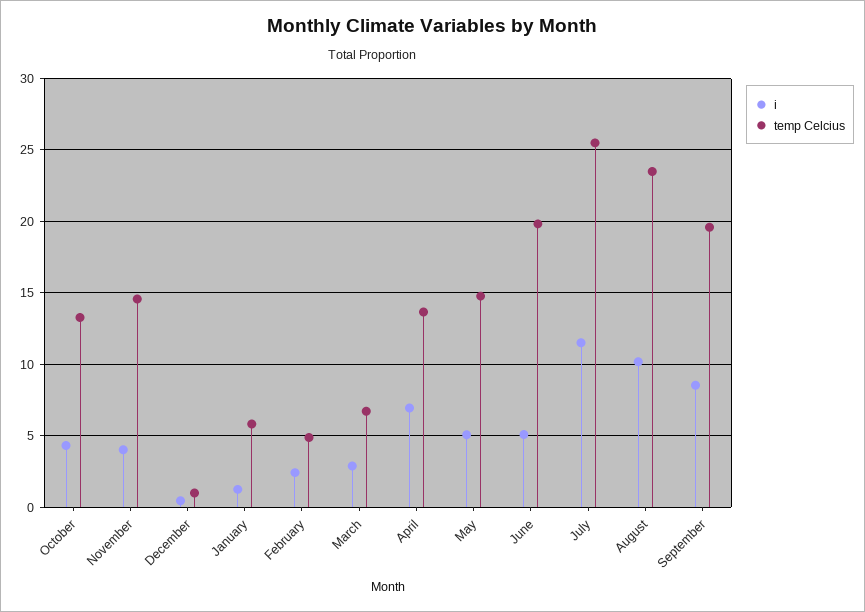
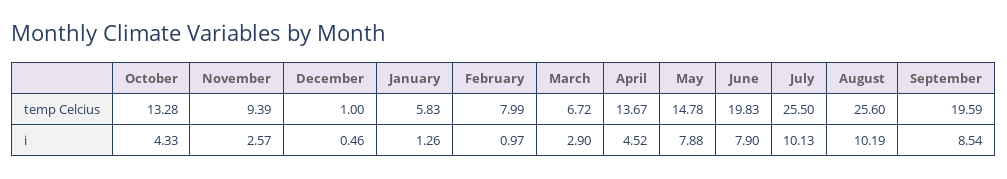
  {
    "i": {
      "October": 4.33,
-     "November": 4,
+     "November": 2.57,
      "December": 0.46,
      "January": 1.26,
-     "February": 2.5,
+     "February": 0.97,
      "March": 2.9,
-     "April": 7,
+     "April": 4.52,
-     "May": 5,
+     "May": 7.88,
-     "June": 5,
+     "June": 7.9,
-     "July": 11.5,
+     "July": 10.13,
      "August": 10.19,
      "September": 8.54
    },
    "temp Celcius": {
      "October": 13.28,
-     "November": 14.5,
+     "November": 9.39,
      "December": 1,
      "January": 5.83,
-     "February": 5,
+     "February": 7.99,
      "March": 6.72,
      "April": 13.67,
      "May": 14.78,
      "June": 19.83,
      "July": 25.5,
-     "August": 23.5,
+     "August": 25.6,
      "September": 19.59
    }
  }

